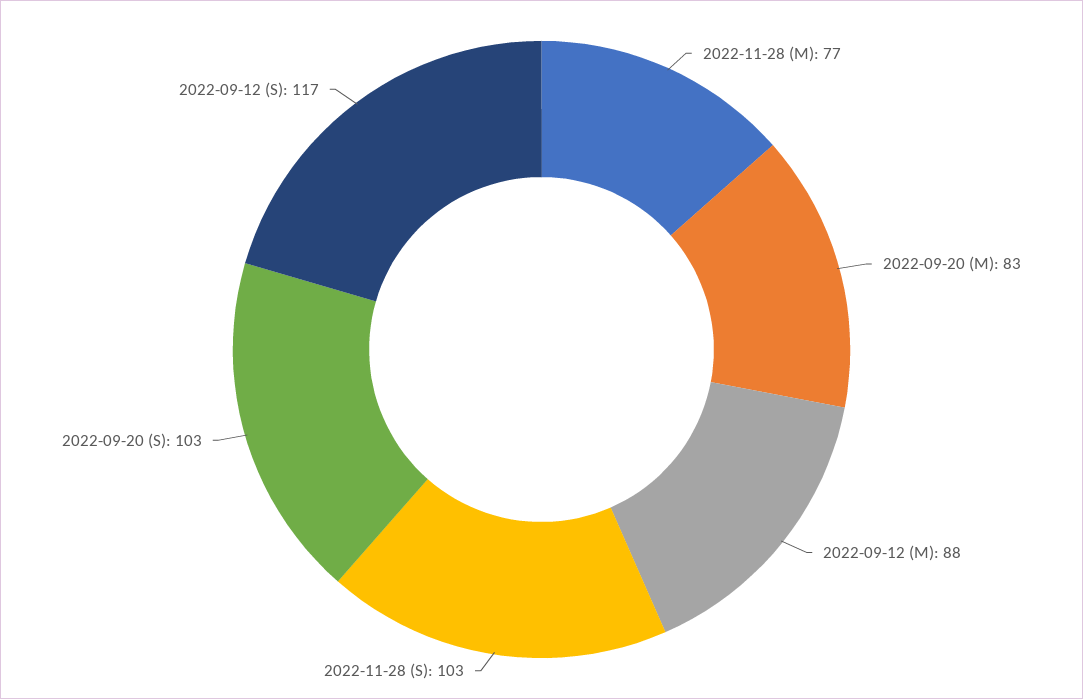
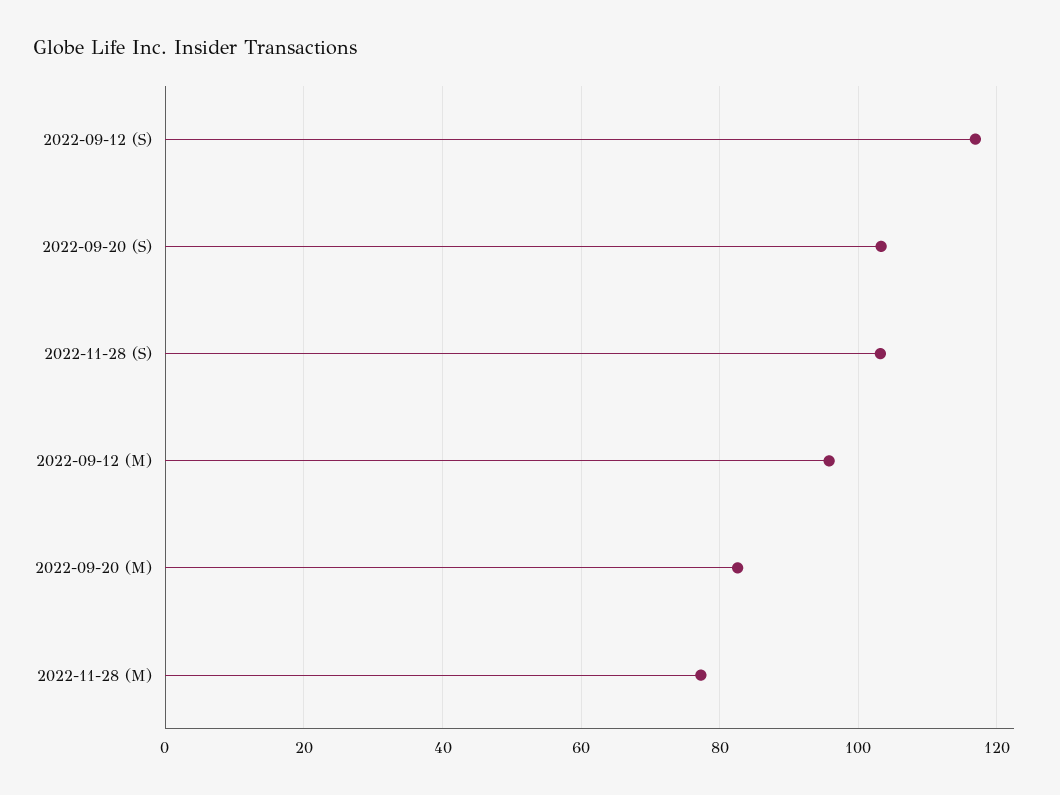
  {
    "2022-11-28 (M)": 77,
    "2022-09-20 (M)": 83,
-   "2022-09-12 (M)": 88,
+   "2022-09-12 (M)": 96,
    "2022-11-28 (S)": 103,
    "2022-09-20 (S)": 103,
    "2022-09-12 (S)": 117
  }

